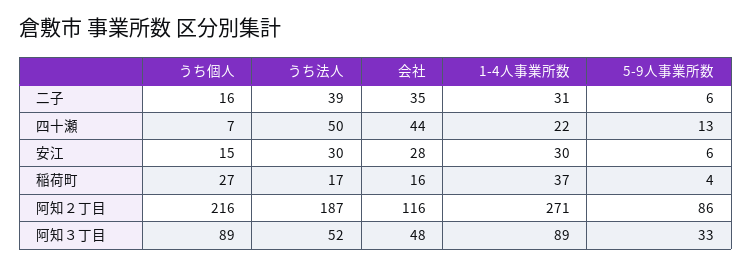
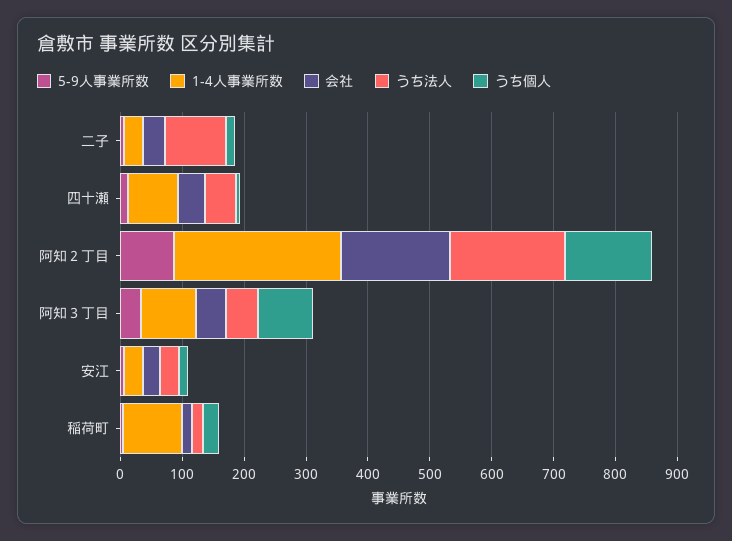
  {
    "うち個人": {
      "二子": 16,
      "四十瀬": 7,
      "安江": 15,
      "稲荷町": 27,
-     "阿知２丁目": 216,
+     "阿知２丁目": 140,
      "阿知３丁目": 89
    },
    "うち法人": {
-     "二子": 39,
+     "二子": 100,
      "四十瀬": 50,
      "安江": 30,
      "稲荷町": 17,
      "阿知２丁目": 187,
      "阿知３丁目": 52
    },
    "会社": {
      "二子": 35,
      "四十瀬": 44,
      "安江": 28,
      "稲荷町": 16,
-     "阿知２丁目": 116,
+     "阿知２丁目": 180,
      "阿知３丁目": 48
    },
    "1-4人事業所数": {
      "二子": 31,
-     "四十瀬": 22,
+     "四十瀬": 80,
      "安江": 30,
-     "稲荷町": 37,
+     "稲荷町": 100,
      "阿知２丁目": 271,
      "阿知３丁目": 89
    },
    "5-9人事業所数": {
      "二子": 6,
      "四十瀬": 13,
      "安江": 6,
      "稲荷町": 4,
      "阿知２丁目": 86,
      "阿知３丁目": 33
    }
  }

